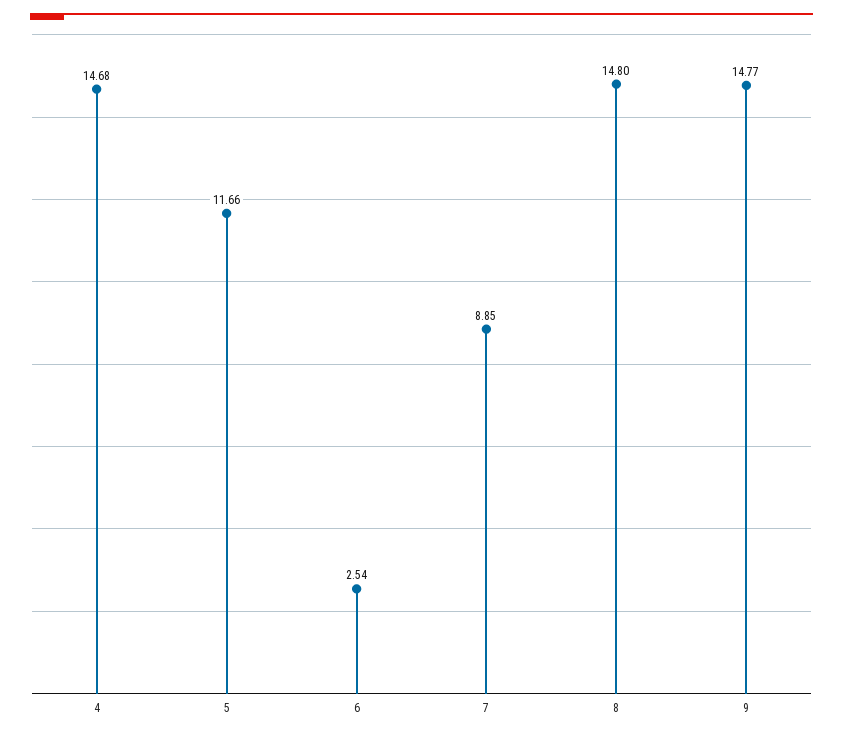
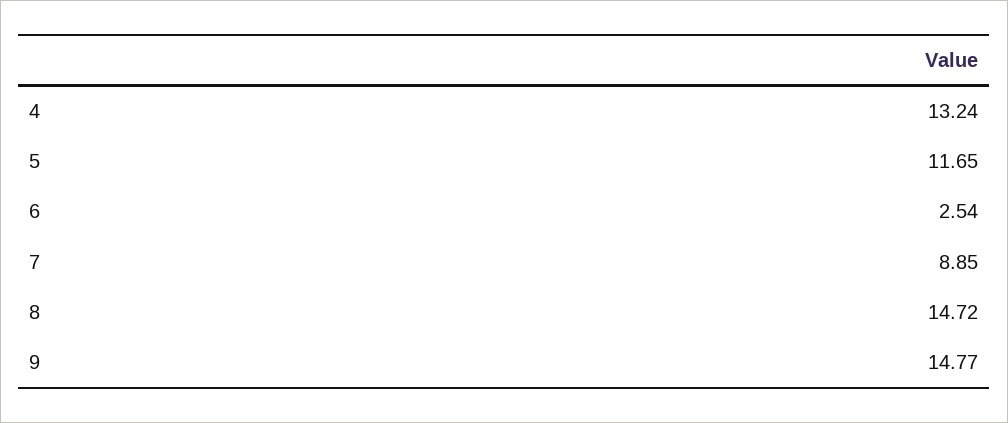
  {
-   "4": 14.68,
+   "4": 13.24,
-   "5": 11.66,
+   "5": 11.65,
    "6": 2.54,
    "7": 8.85,
-   "8": 14.8,
+   "8": 14.72,
    "9": 14.77
  }

